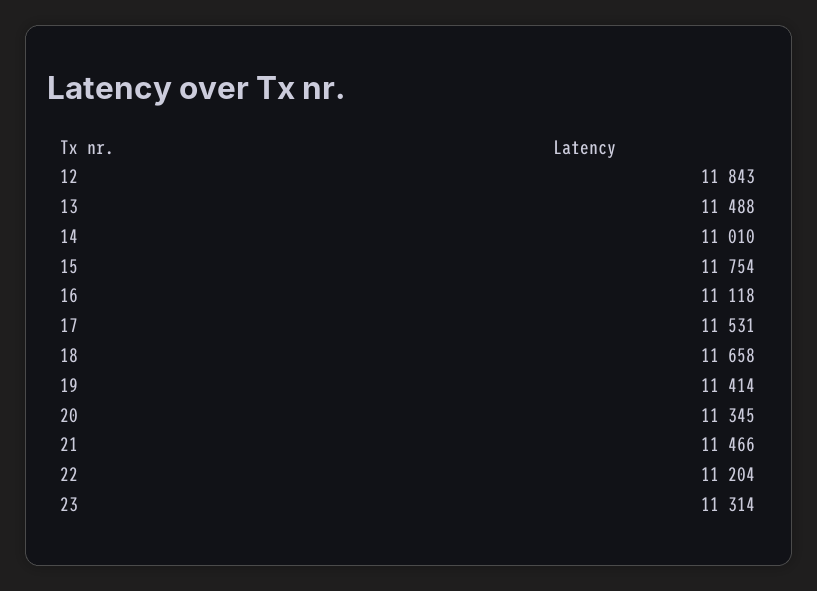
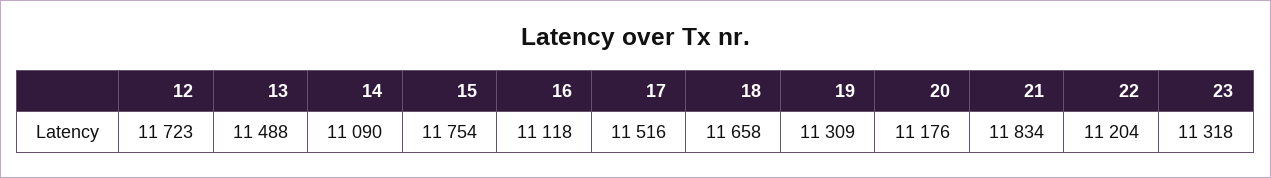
  {
-   "12": 11843,
+   "12": 11723,
    "13": 11488,
-   "14": 11010,
+   "14": 11090,
    "15": 11754,
    "16": 11118,
-   "17": 11531,
+   "17": 11516,
    "18": 11658,
-   "19": 11414,
+   "19": 11309,
-   "20": 11345,
+   "20": 11176,
-   "21": 11466,
+   "21": 11834,
    "22": 11204,
-   "23": 11314
+   "23": 11318
  }

